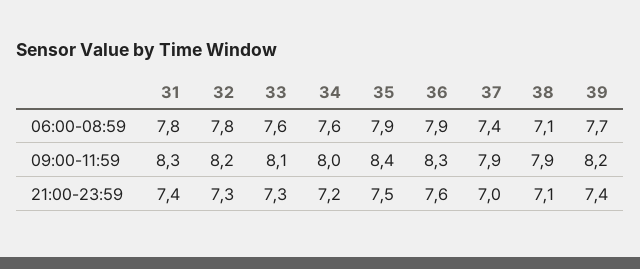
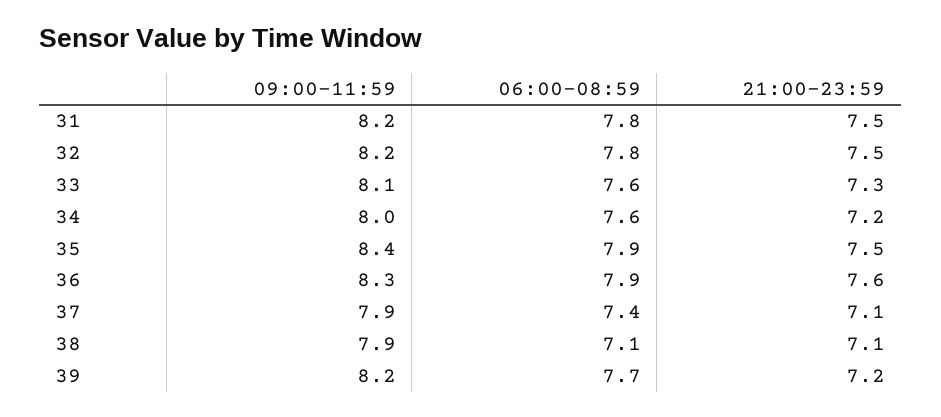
  {
    "31": {
      "06:00-08:59": 7.8,
-     "09:00-11:59": 8.3,
+     "09:00-11:59": 8.2,
-     "21:00-23:59": 7.4
+     "21:00-23:59": 7.5
    },
    "32": {
      "06:00-08:59": 7.8,
      "09:00-11:59": 8.2,
-     "21:00-23:59": 7.3
+     "21:00-23:59": 7.5
    },
    "33": {
      "06:00-08:59": 7.6,
      "09:00-11:59": 8.1,
      "21:00-23:59": 7.3
    },
    "34": {
      "06:00-08:59": 7.6,
      "09:00-11:59": 8,
      "21:00-23:59": 7.2
    },
    "35": {
      "06:00-08:59": 7.9,
      "09:00-11:59": 8.4,
      "21:00-23:59": 7.5
    },
    "36": {
      "06:00-08:59": 7.9,
      "09:00-11:59": 8.3,
      "21:00-23:59": 7.6
    },
    "37": {
      "06:00-08:59": 7.4,
      "09:00-11:59": 7.9,
-     "21:00-23:59": 7
+     "21:00-23:59": 7.1
    },
    "38": {
      "06:00-08:59": 7.1,
      "09:00-11:59": 7.9,
      "21:00-23:59": 7.1
    },
    "39": {
      "06:00-08:59": 7.7,
      "09:00-11:59": 8.2,
-     "21:00-23:59": 7.4
+     "21:00-23:59": 7.2
    }
  }

